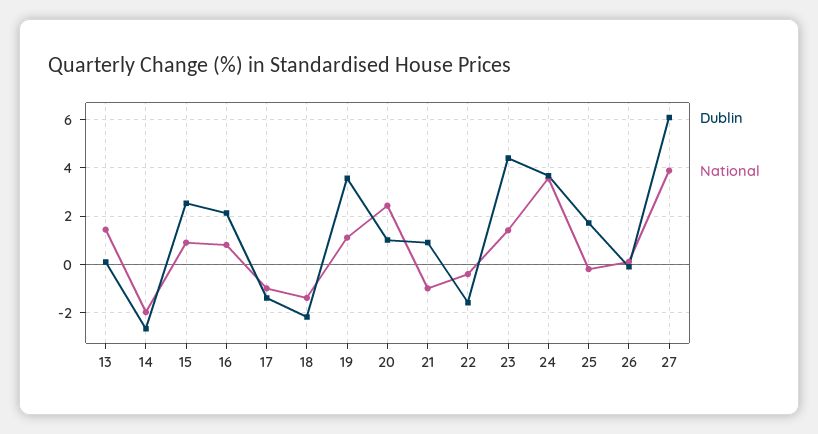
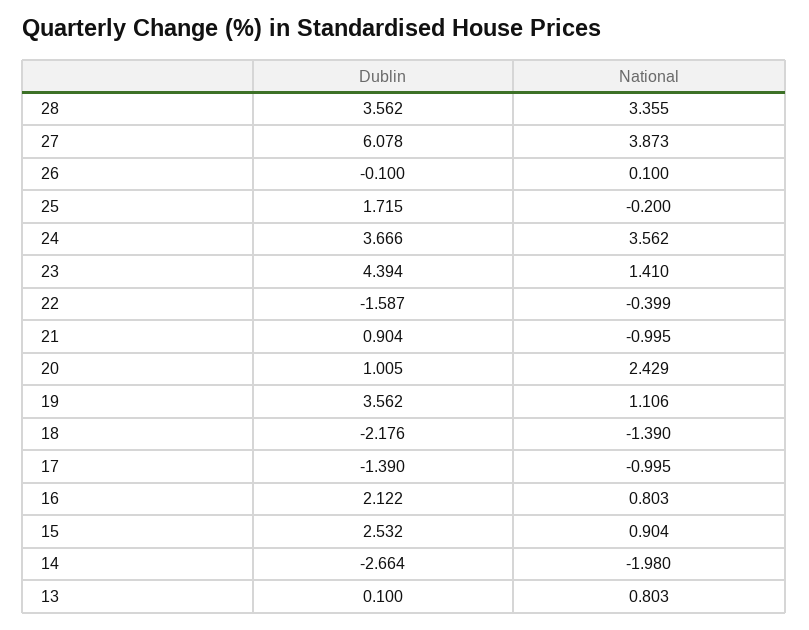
  {
    "Dublin": {
      "13": 0.1,
      "14": -2.664,
      "15": 2.532,
      "16": 2.122,
      "17": -1.39,
      "18": -2.176,
      "19": 3.562,
      "20": 1.005,
      "21": 0.904,
      "22": -1.587,
      "23": 4.394,
      "24": 3.666,
      "25": 1.715,
      "26": -0.1,
-     "27": 6.078
+     "27": 6.078,
+     "28": 3.562
    },
    "National": {
-     "13": 1.5,
+     "13": 0.803,
      "14": -1.98,
      "15": 0.904,
      "16": 0.803,
      "17": -0.995,
      "18": -1.39,
      "19": 1.106,
      "20": 2.429,
      "21": -0.995,
      "22": -0.399,
      "23": 1.41,
      "24": 3.562,
      "25": -0.2,
      "26": 0.1,
-     "27": 3.873
+     "27": 3.873,
+     "28": 3.355
    }
  }

